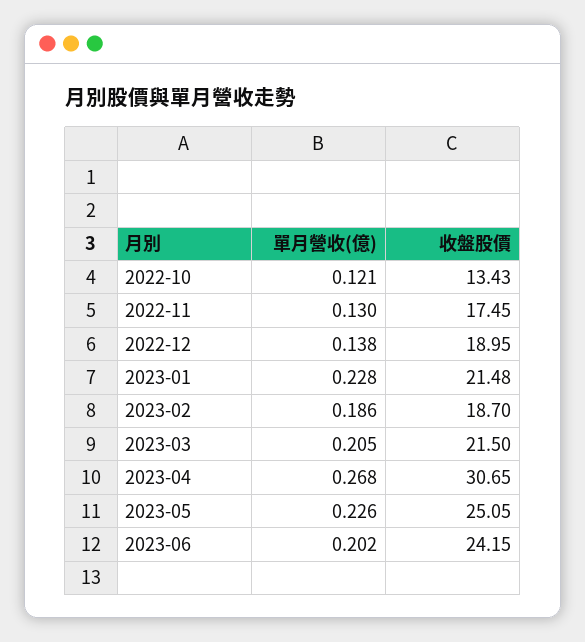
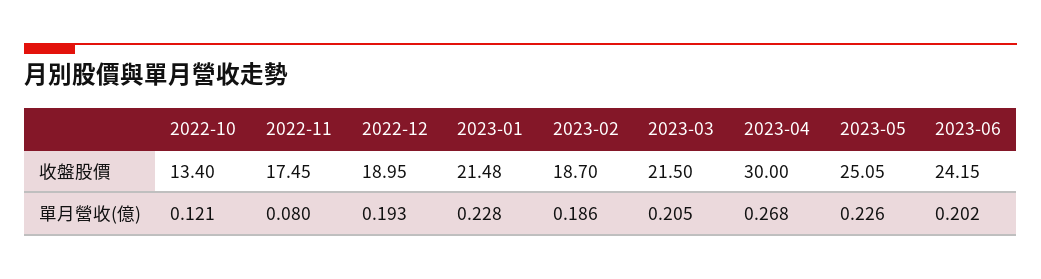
  {
    "單月營收(億)": {
      "2022-10": 0.121,
-     "2022-11": 0.13,
+     "2022-11": 0.08,
-     "2022-12": 0.138,
+     "2022-12": 0.193,
      "2023-01": 0.228,
      "2023-02": 0.186,
      "2023-03": 0.205,
      "2023-04": 0.268,
      "2023-05": 0.226,
      "2023-06": 0.202
    },
    "收盤股價": {
-     "2022-10": 13.43,
+     "2022-10": 13.4,
      "2022-11": 17.45,
      "2022-12": 18.95,
      "2023-01": 21.48,
      "2023-02": 18.7,
      "2023-03": 21.5,
-     "2023-04": 30.65,
+     "2023-04": 30,
      "2023-05": 25.05,
      "2023-06": 24.15
    }
  }

